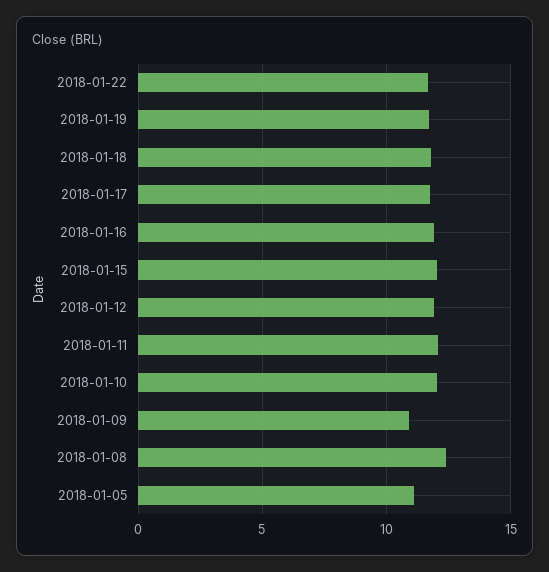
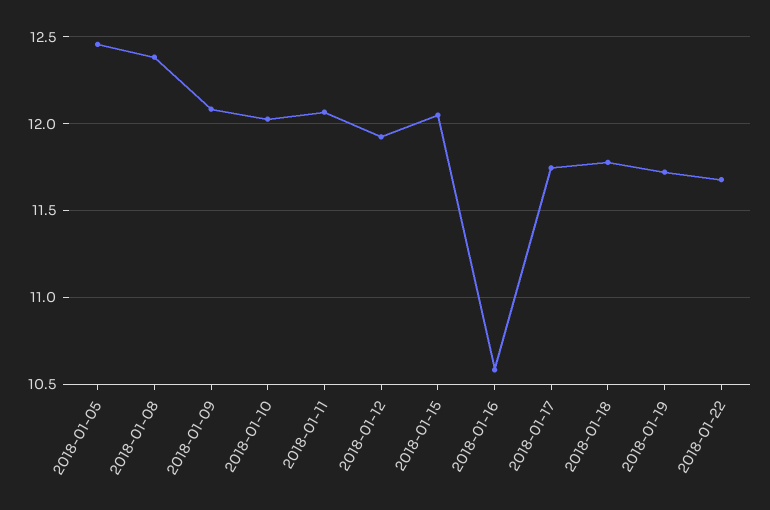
  {
    "2018-01-22": 11.7,
    "2018-01-19": 11.7,
    "2018-01-18": 11.8,
    "2018-01-17": 11.75,
-   "2018-01-16": 12,
+   "2018-01-16": 10.6,
    "2018-01-15": 12.05,
    "2018-01-12": 11.9,
    "2018-01-11": 12.05,
    "2018-01-10": 12.05,
-   "2018-01-09": 11,
+   "2018-01-09": 12.1,
    "2018-01-08": 12.4,
-   "2018-01-05": 11
+   "2018-01-05": 12.45
  }

